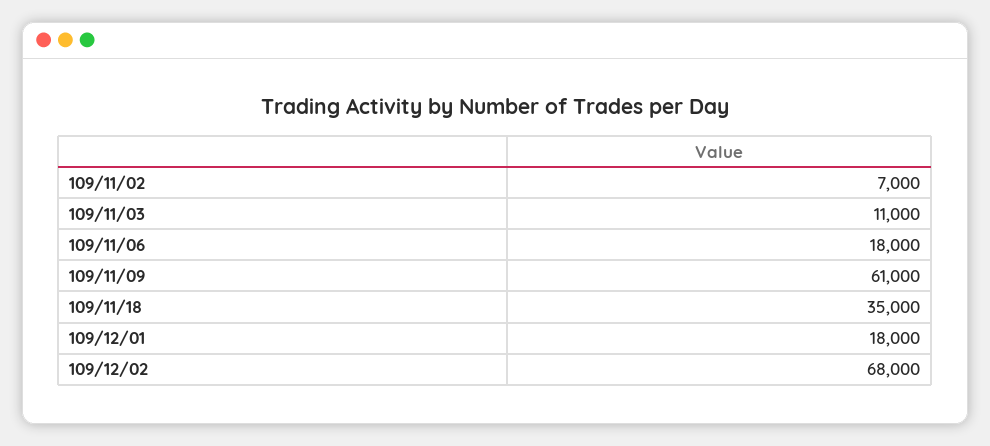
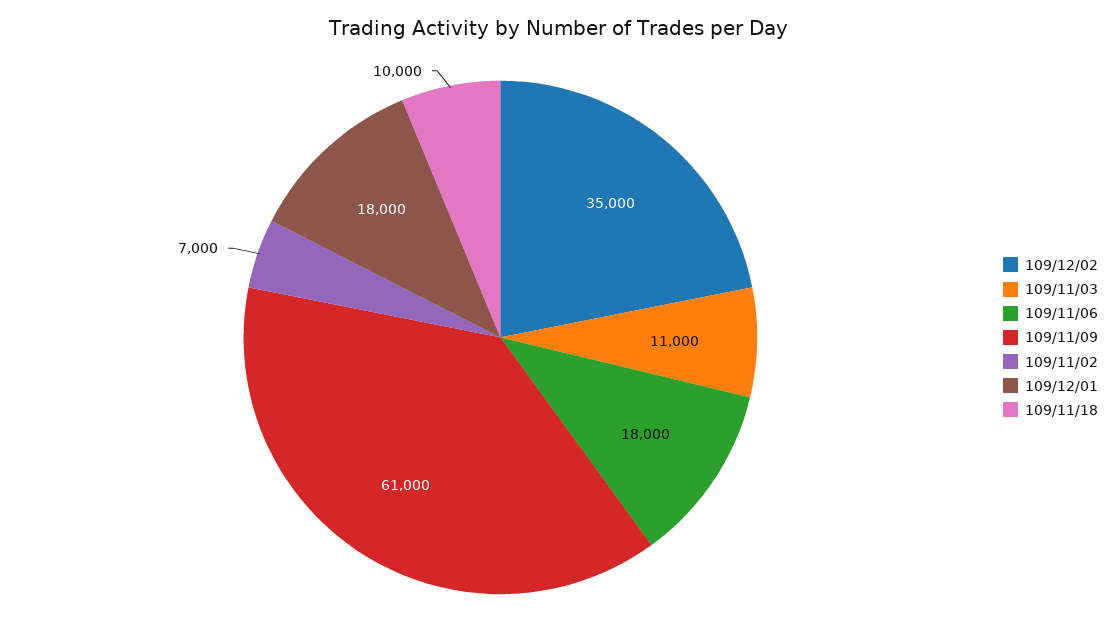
  {
    "109/11/02": 7000,
    "109/11/03": 11000,
    "109/11/06": 18000,
    "109/11/09": 61000,
-   "109/11/18": 35000,
+   "109/11/18": 10000,
    "109/12/01": 18000,
-   "109/12/02": 68000
+   "109/12/02": 35000
  }

